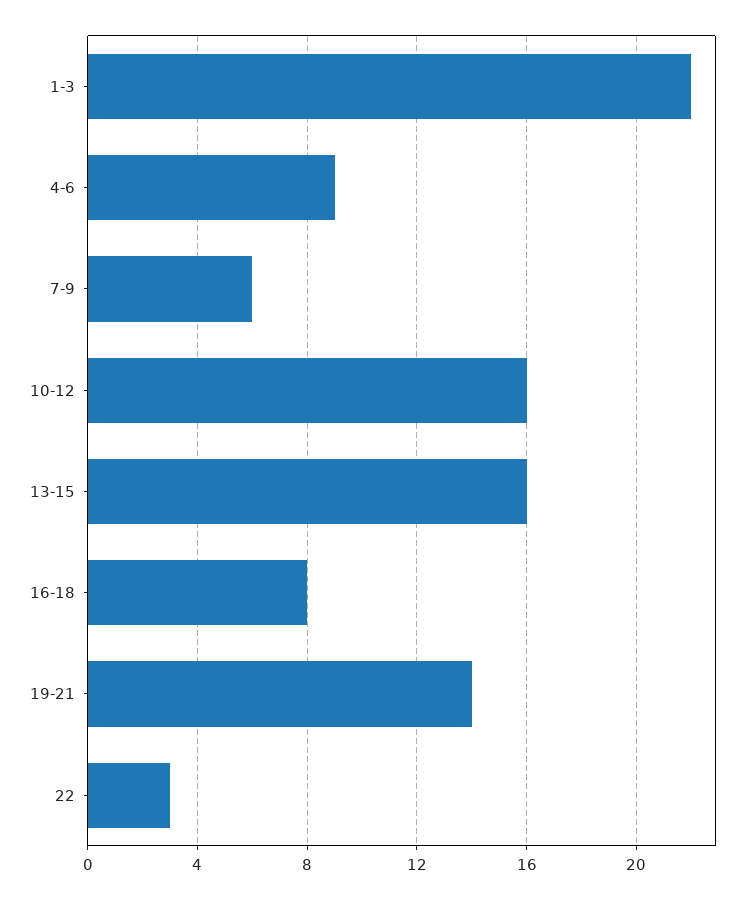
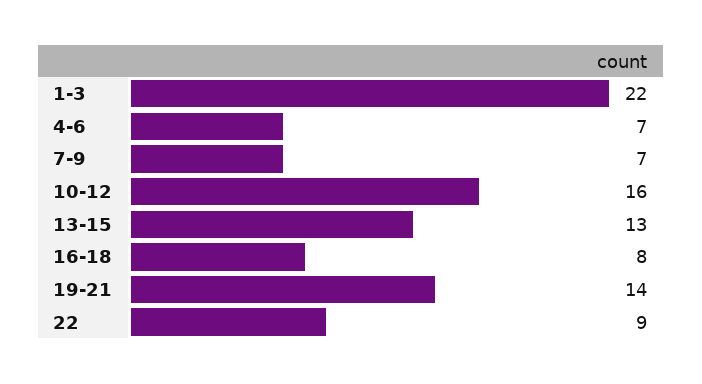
  {
    "1-3": 22,
-   "4-6": 9,
+   "4-6": 7,
-   "7-9": 6,
+   "7-9": 7,
    "10-12": 16,
-   "13-15": 16,
+   "13-15": 13,
    "16-18": 8,
    "19-21": 14,
-   "22": 3
+   "22": 9
  }

